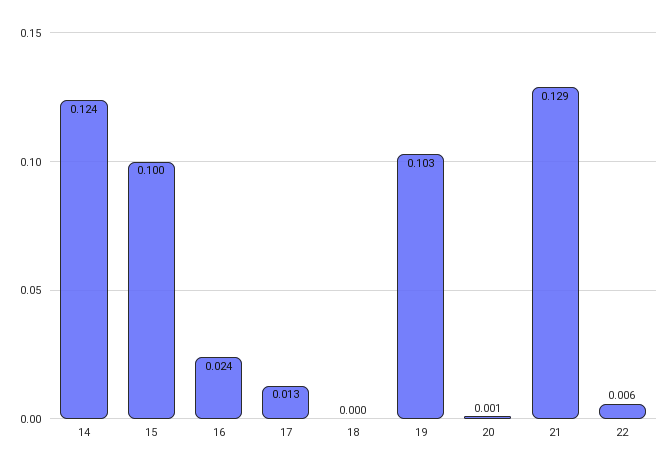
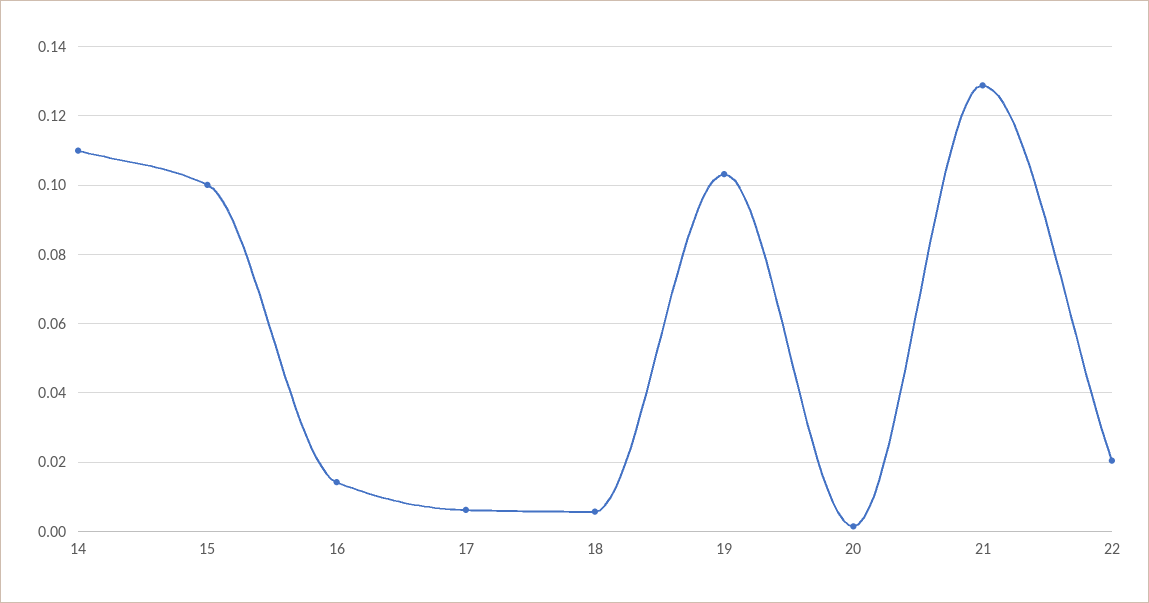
  {
-   "14": 0.124,
+   "14": 0.11,
    "15": 0.1,
-   "16": 0.024,
+   "16": 0.014,
-   "17": 0.013,
+   "17": 0.006,
-   "18": 0,
+   "18": 0.006,
    "19": 0.103,
    "20": 0.001,
    "21": 0.129,
-   "22": 0.006
+   "22": 0.02
  }

